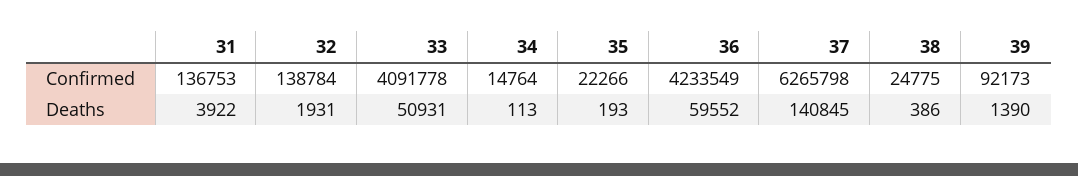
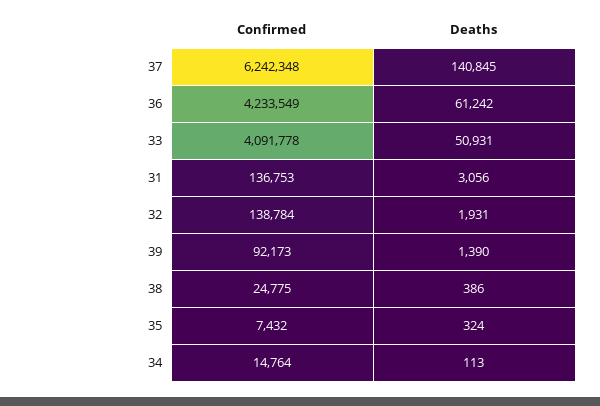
  {
    "31": {
      "Confirmed": 136753,
-     "Deaths": 3922
+     "Deaths": 3056
    },
    "32": {
      "Confirmed": 138784,
      "Deaths": 1931
    },
    "33": {
      "Confirmed": 4091778,
      "Deaths": 50931
    },
    "34": {
      "Confirmed": 14764,
      "Deaths": 113
    },
    "35": {
-     "Confirmed": 22266,
+     "Confirmed": 7432,
-     "Deaths": 193
+     "Deaths": 324
    },
    "36": {
      "Confirmed": 4233549,
-     "Deaths": 59552
+     "Deaths": 61242
    },
    "37": {
-     "Confirmed": 6265798,
+     "Confirmed": 6242348,
      "Deaths": 140845
    },
    "38": {
      "Confirmed": 24775,
      "Deaths": 386
    },
    "39": {
      "Confirmed": 92173,
      "Deaths": 1390
    }
  }

